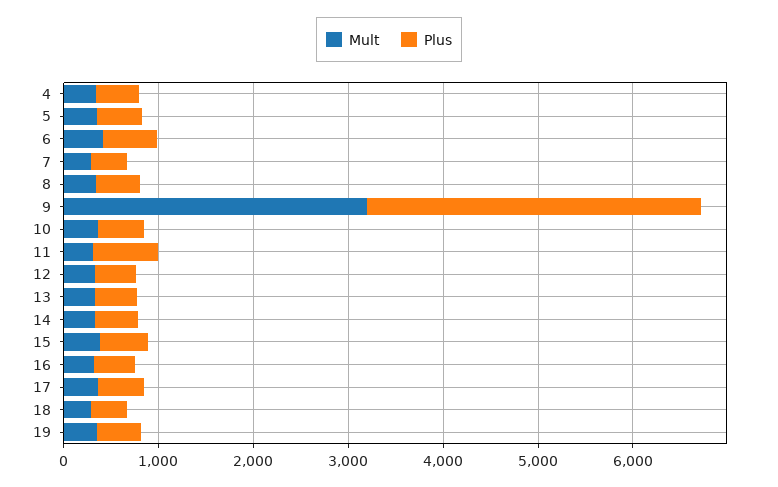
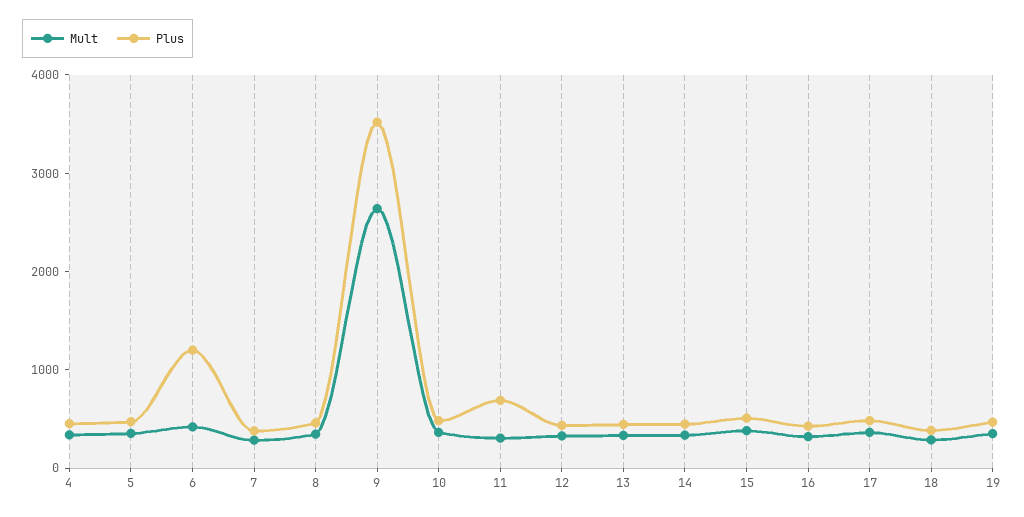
  {
    "Mult": {
      "4": 400,
      "5": 400,
      "6": 400,
      "7": 200,
      "8": 400,
-     "9": 3200,
+     "9": 2600,
      "10": 400,
      "11": 400,
      "12": 400,
      "13": 400,
      "14": 400,
      "15": 400,
      "16": 400,
      "17": 400,
      "18": 200,
      "19": 400
    },
    "Plus": {
      "4": 400,
      "5": 400,
-     "6": 600,
+     "6": 1200,
      "7": 400,
      "8": 400,
      "9": 3600,
      "10": 400,
      "11": 600,
      "12": 400,
      "13": 400,
      "14": 400,
      "15": 600,
      "16": 400,
      "17": 400,
      "18": 400,
      "19": 400
    }
  }

